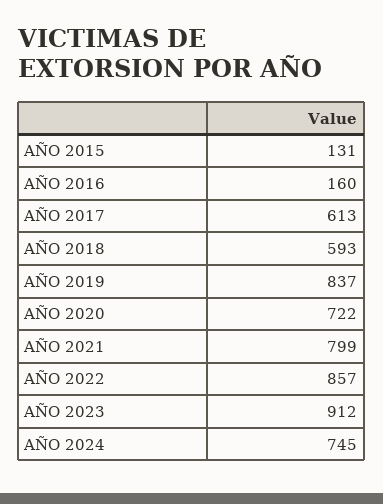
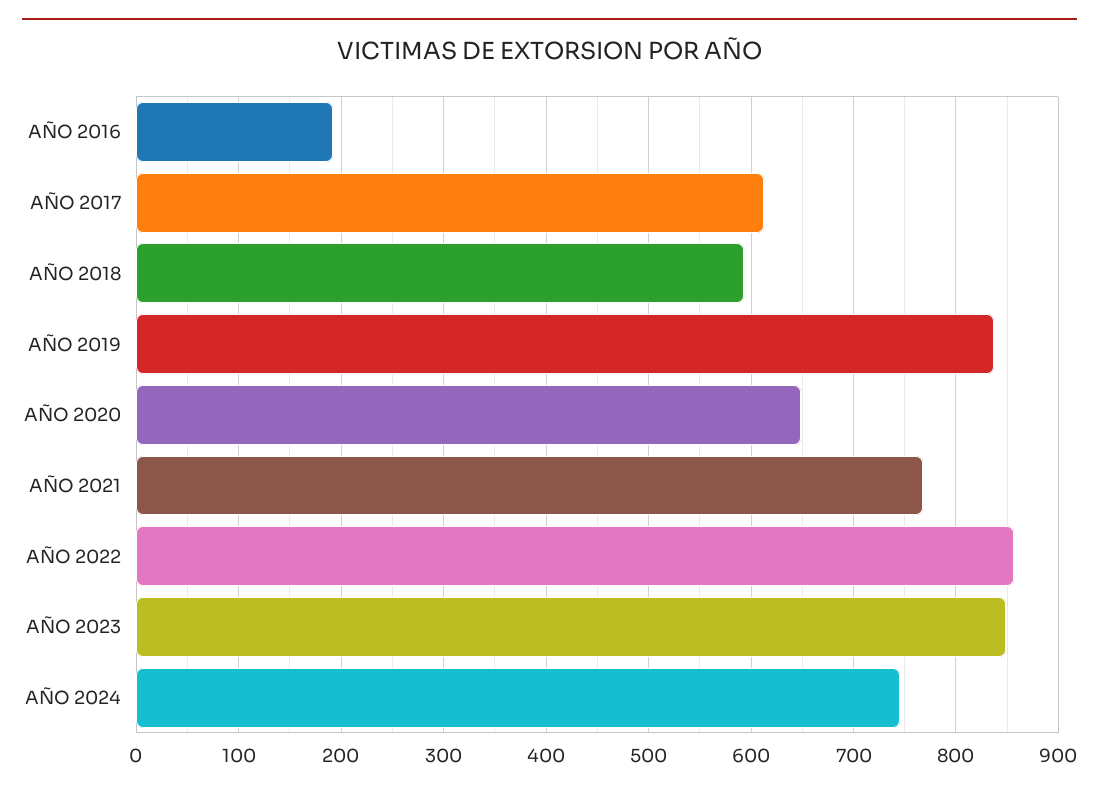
  {
-   "AÑO 2015": 131,
-   "AÑO 2016": 160,
+   "AÑO 2016": 190,
    "AÑO 2017": 613,
    "AÑO 2018": 593,
    "AÑO 2019": 837,
-   "AÑO 2020": 722,
+   "AÑO 2020": 650,
-   "AÑO 2021": 799,
+   "AÑO 2021": 770,
    "AÑO 2022": 857,
-   "AÑO 2023": 912,
+   "AÑO 2023": 850,
    "AÑO 2024": 745
  }

